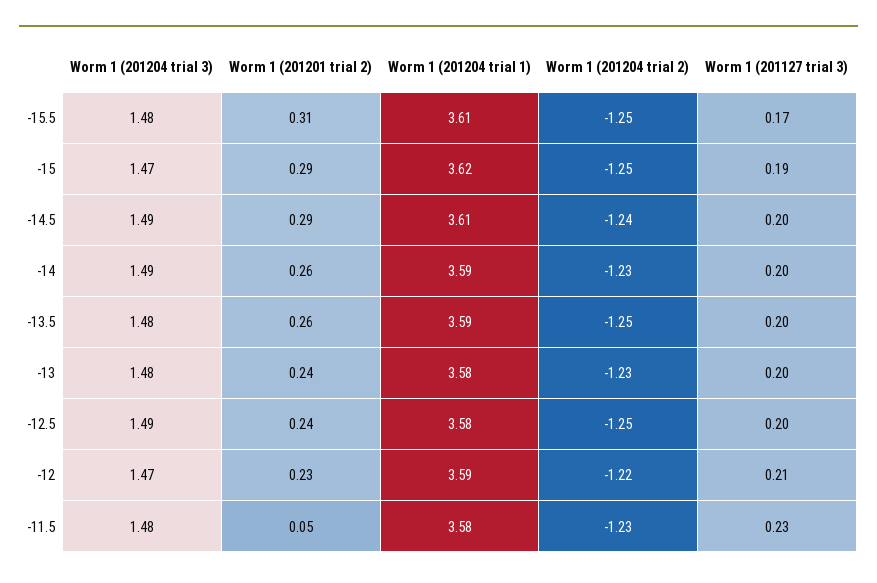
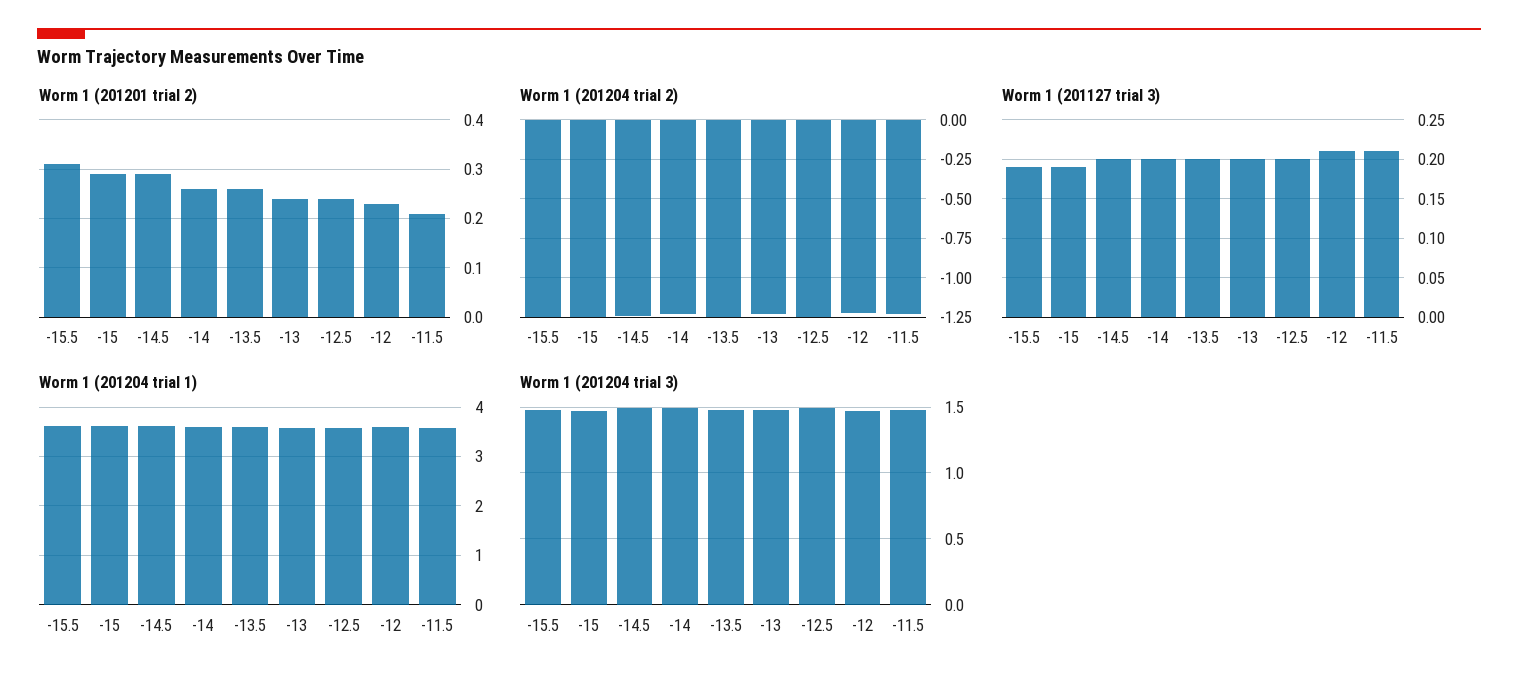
  {
    "Worm 1 (201204 trial 3)": {
      "-15.5": 1.48,
      "-15": 1.47,
      "-14.5": 1.49,
      "-14": 1.49,
      "-13.5": 1.48,
      "-13": 1.48,
      "-12.5": 1.49,
      "-12": 1.47,
      "-11.5": 1.48
    },
    "Worm 1 (201201 trial 2)": {
      "-15.5": 0.31,
      "-15": 0.29,
      "-14.5": 0.29,
      "-14": 0.26,
      "-13.5": 0.26,
      "-13": 0.24,
      "-12.5": 0.24,
      "-12": 0.23,
-     "-11.5": 0.05
+     "-11.5": 0.2
    },
    "Worm 1 (201204 trial 1)": {
      "-15.5": 3.61,
      "-15": 3.62,
      "-14.5": 3.61,
      "-14": 3.59,
      "-13.5": 3.59,
      "-13": 3.58,
      "-12.5": 3.58,
      "-12": 3.59,
      "-11.5": 3.58
    },
    "Worm 1 (201204 trial 2)": {
      "-15.5": -1.25,
      "-15": -1.25,
      "-14.5": -1.24,
      "-14": -1.23,
      "-13.5": -1.25,
      "-13": -1.23,
      "-12.5": -1.25,
      "-12": -1.22,
      "-11.5": -1.23
    },
    "Worm 1 (201127 trial 3)": {
-     "-15.5": 0.17,
+     "-15.5": 0.19,
      "-15": 0.19,
      "-14.5": 0.2,
      "-14": 0.2,
      "-13.5": 0.2,
      "-13": 0.2,
      "-12.5": 0.2,
      "-12": 0.21,
-     "-11.5": 0.23
+     "-11.5": 0.21
    }
  }

